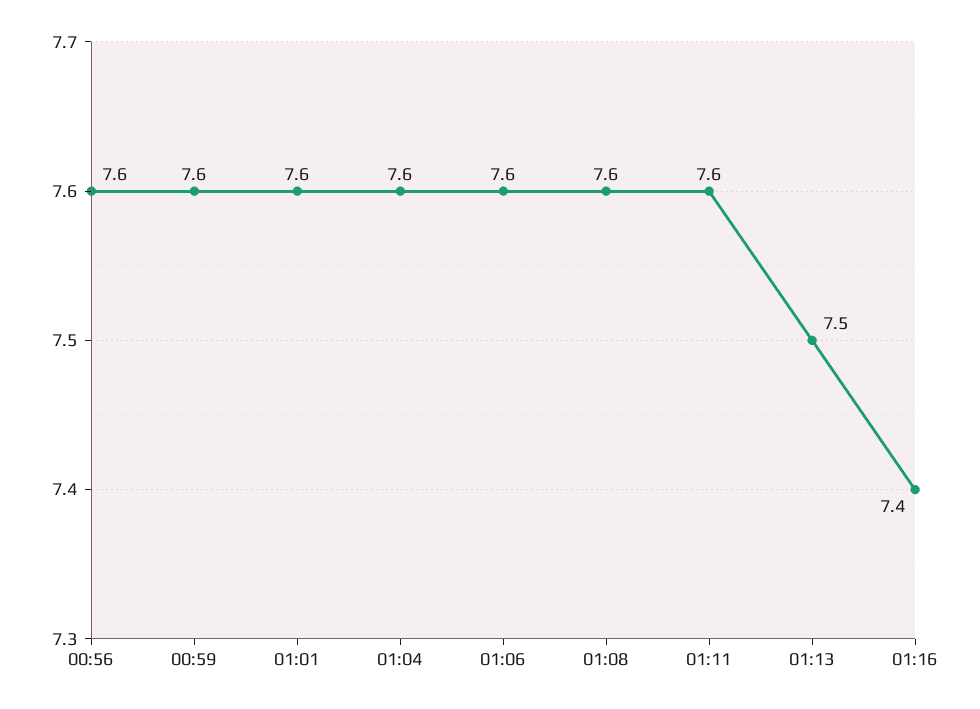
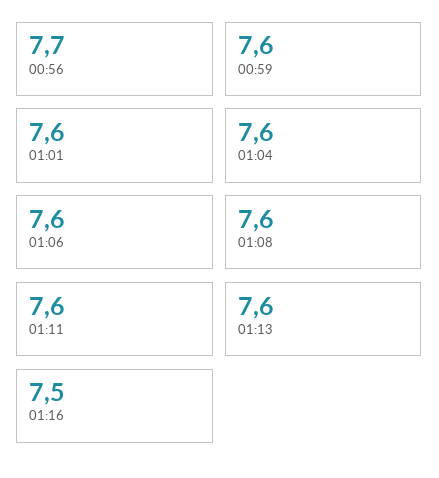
  {
-   "00:56": 7.6,
+   "00:56": 7.7,
    "00:59": 7.6,
    "01:01": 7.6,
    "01:04": 7.6,
    "01:06": 7.6,
    "01:08": 7.6,
    "01:11": 7.6,
-   "01:13": 7.5,
+   "01:13": 7.6,
-   "01:16": 7.4
+   "01:16": 7.5
  }

